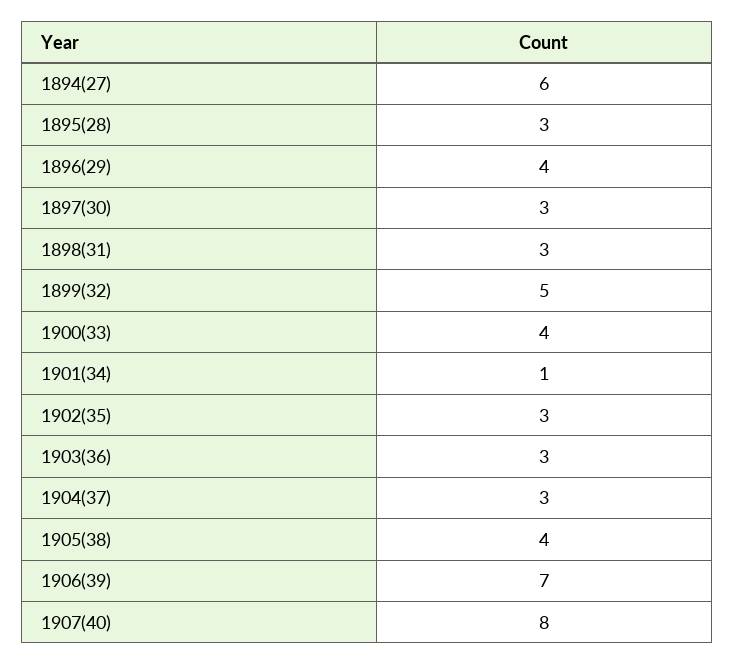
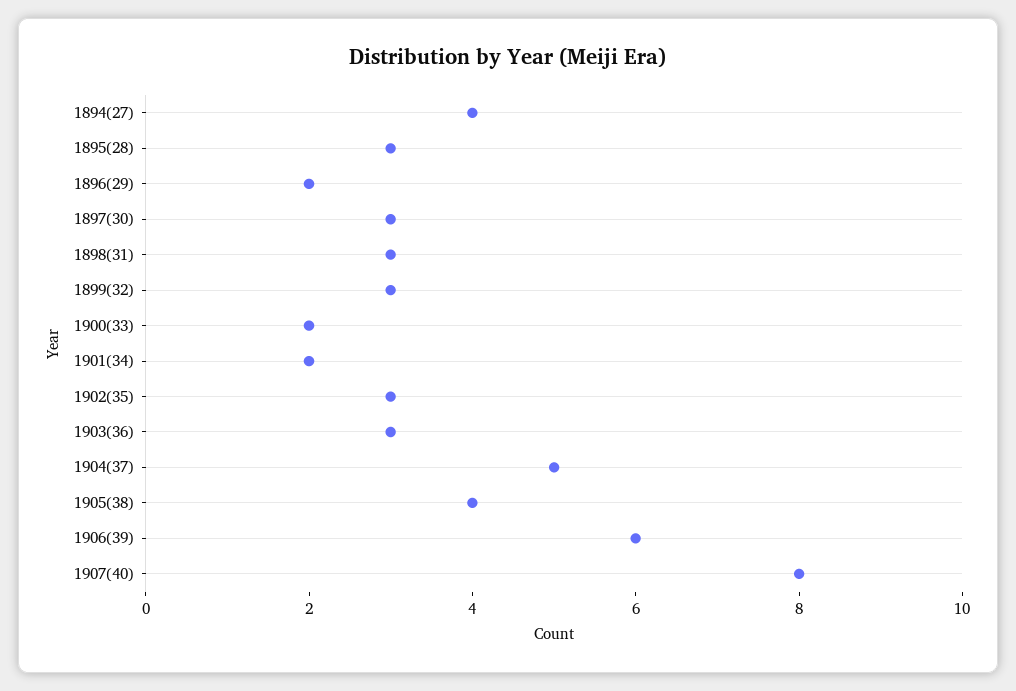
  {
-   "1894(27)": 6,
+   "1894(27)": 4,
    "1895(28)": 3,
-   "1896(29)": 4,
+   "1896(29)": 2,
    "1897(30)": 3,
    "1898(31)": 3,
-   "1899(32)": 5,
+   "1899(32)": 3,
-   "1900(33)": 4,
+   "1900(33)": 2,
-   "1901(34)": 1,
+   "1901(34)": 2,
    "1902(35)": 3,
    "1903(36)": 3,
-   "1904(37)": 3,
+   "1904(37)": 5,
    "1905(38)": 4,
-   "1906(39)": 7,
+   "1906(39)": 6,
    "1907(40)": 8
  }

